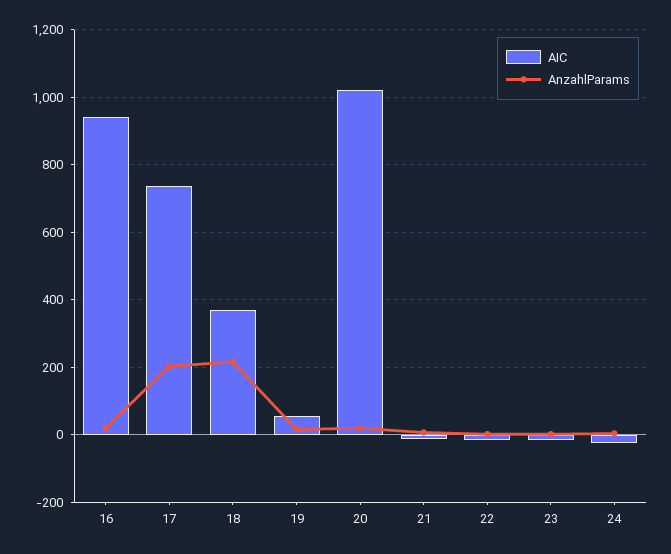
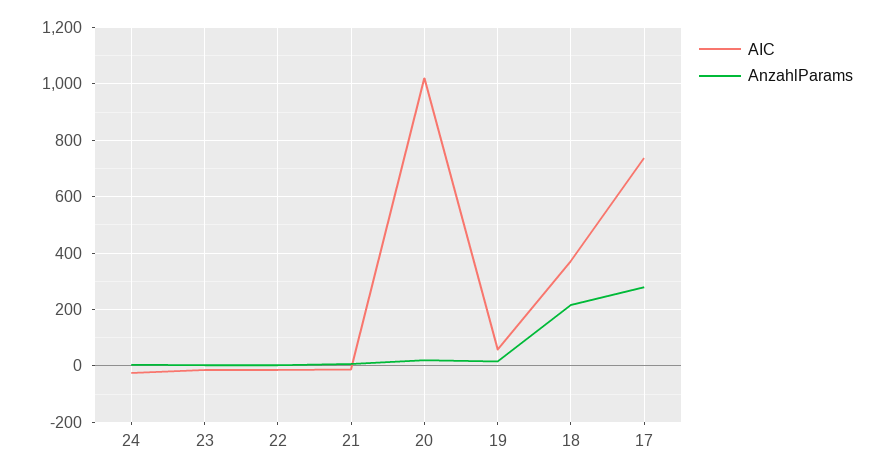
  {
    "AIC": {
-     "16": 940,
      "17": 740,
      "18": 380,
      "19": 60,
      "20": 1020,
      "21": -20,
      "22": -20,
      "23": -20,
      "24": -20
    },
    "AnzahlParams": {
-     "16": 20,
-     "17": 200,
+     "17": 275,
      "18": 220,
      "19": 20,
      "20": 20,
      "21": 0,
      "22": 0,
      "23": 0,
      "24": 0
    }
  }

